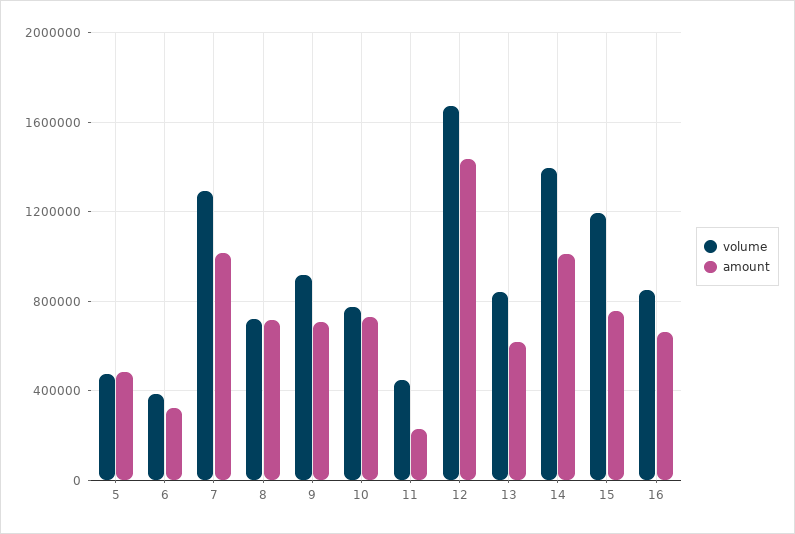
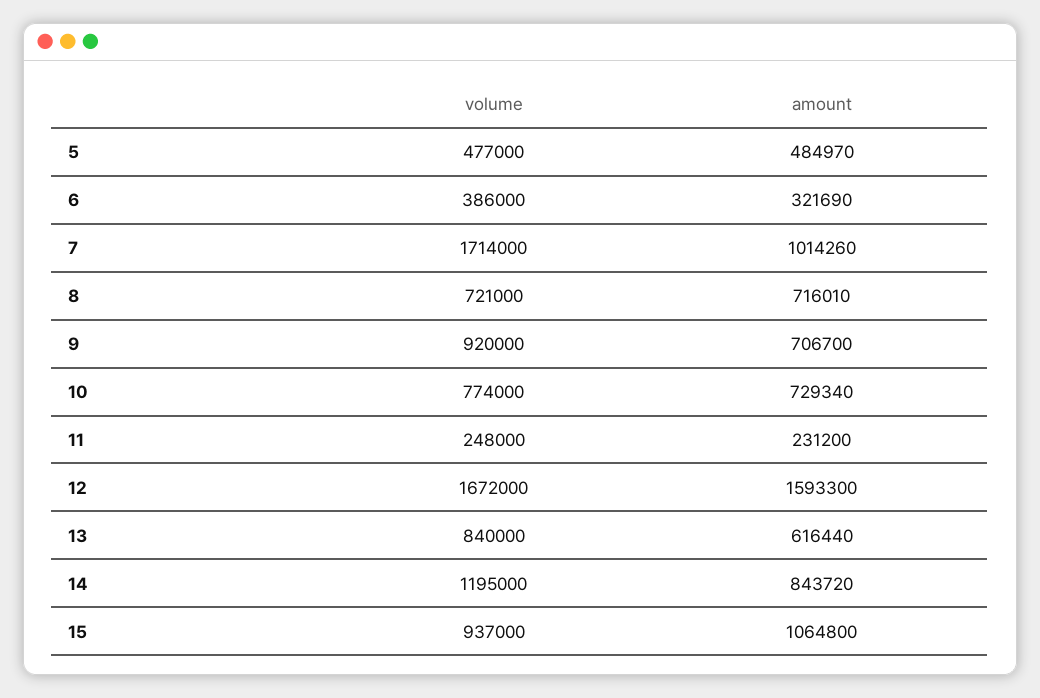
  {
    "volume": {
      "5": 477000,
      "6": 386000,
-     "7": 1300000,
+     "7": 1714000,
      "8": 721000,
      "9": 920000,
      "10": 774000,
-     "11": 450000,
+     "11": 248000,
      "12": 1672000,
      "13": 840000,
-     "14": 1400000,
+     "14": 1195000,
-     "15": 1200000,
+     "15": 937000
-     "16": 850000
    },
    "amount": {
      "5": 484970,
      "6": 321690,
      "7": 1014260,
      "8": 716010,
      "9": 706700,
      "10": 729340,
      "11": 231200,
-     "12": 1450000,
+     "12": 1593300,
      "13": 616440,
-     "14": 1000000,
+     "14": 843720,
-     "15": 750000,
+     "15": 1064800
-     "16": 650000
    }
  }

